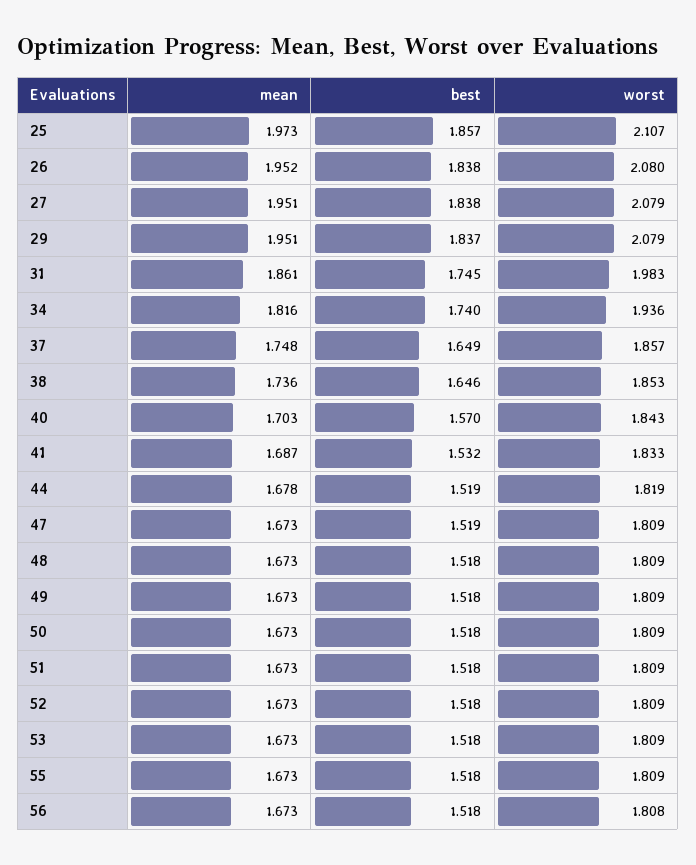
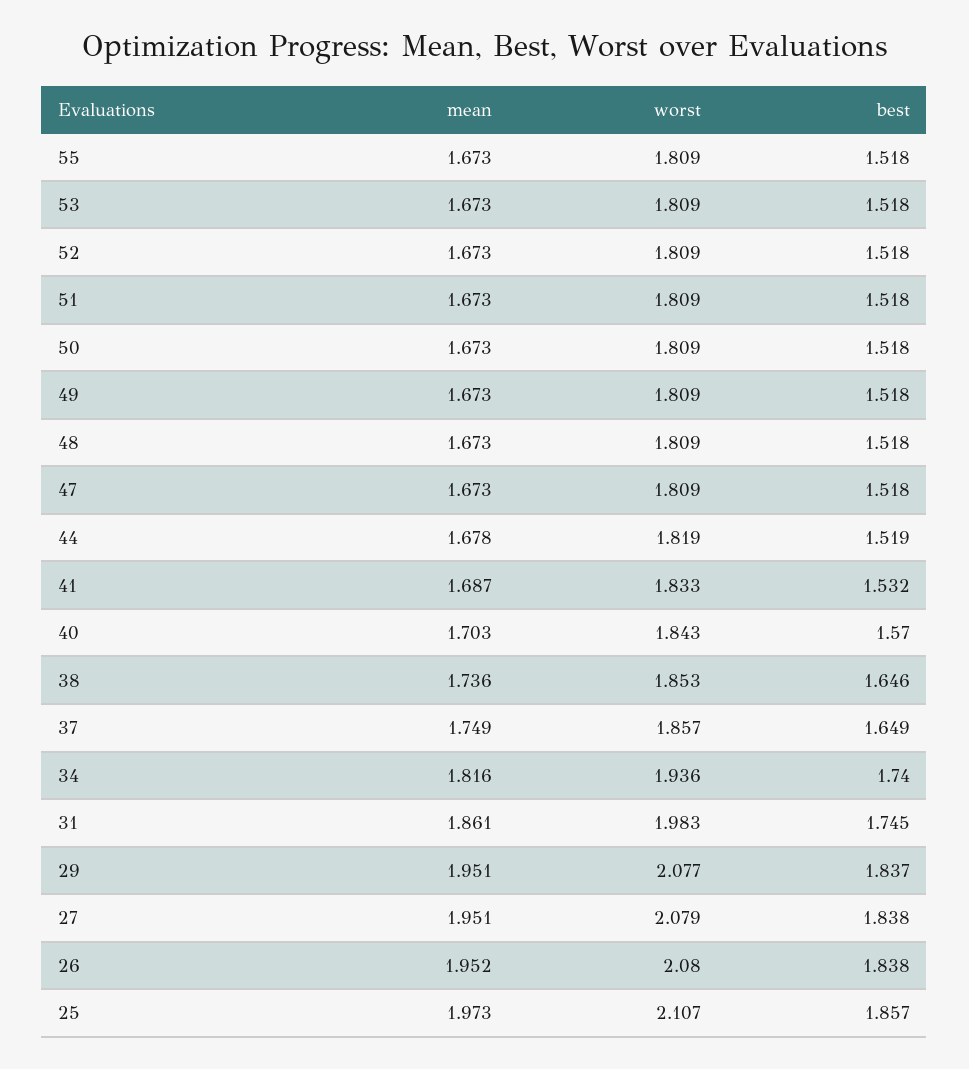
  {
    "mean": {
      "25": 1.973,
      "26": 1.952,
      "27": 1.951,
      "29": 1.951,
      "31": 1.861,
      "34": 1.816,
-     "37": 1.748,
+     "37": 1.749,
      "38": 1.736,
      "40": 1.703,
      "41": 1.687,
      "44": 1.678,
      "47": 1.673,
      "48": 1.673,
      "49": 1.673,
      "50": 1.673,
      "51": 1.673,
      "52": 1.673,
      "53": 1.673,
-     "55": 1.673,
+     "55": 1.673
-     "56": 1.673
    },
    "best": {
      "25": 1.857,
      "26": 1.838,
      "27": 1.838,
      "29": 1.837,
      "31": 1.745,
      "34": 1.74,
      "37": 1.649,
      "38": 1.646,
      "40": 1.57,
      "41": 1.532,
      "44": 1.519,
-     "47": 1.519,
+     "47": 1.518,
      "48": 1.518,
      "49": 1.518,
      "50": 1.518,
      "51": 1.518,
      "52": 1.518,
      "53": 1.518,
-     "55": 1.518,
+     "55": 1.518
-     "56": 1.518
    },
    "worst": {
      "25": 2.107,
      "26": 2.08,
      "27": 2.079,
-     "29": 2.079,
+     "29": 2.077,
      "31": 1.983,
      "34": 1.936,
      "37": 1.857,
      "38": 1.853,
      "40": 1.843,
      "41": 1.833,
      "44": 1.819,
      "47": 1.809,
      "48": 1.809,
      "49": 1.809,
      "50": 1.809,
      "51": 1.809,
      "52": 1.809,
      "53": 1.809,
-     "55": 1.809,
+     "55": 1.809
-     "56": 1.808
    }
  }

